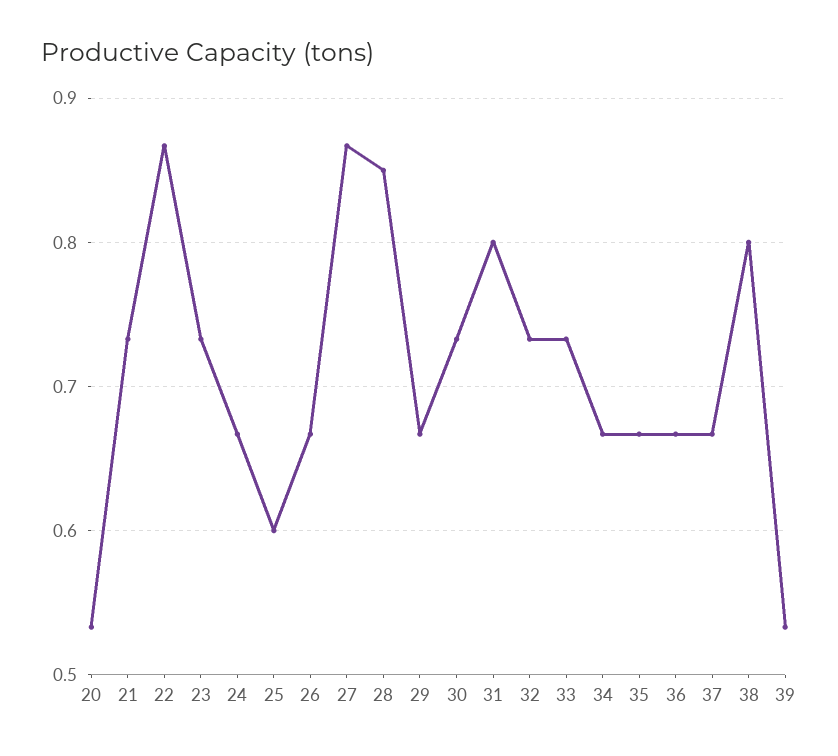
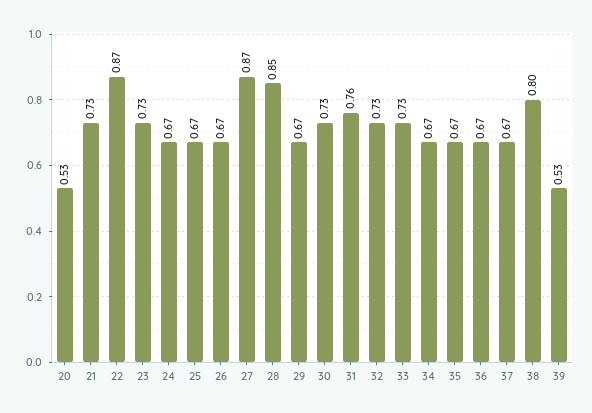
  {
    "20": 0.53,
    "21": 0.73,
    "22": 0.87,
    "23": 0.73,
    "24": 0.67,
-   "25": 0.6,
+   "25": 0.67,
    "26": 0.67,
    "27": 0.87,
    "28": 0.85,
    "29": 0.67,
    "30": 0.73,
-   "31": 0.8,
+   "31": 0.76,
    "32": 0.73,
    "33": 0.73,
    "34": 0.67,
    "35": 0.67,
    "36": 0.67,
    "37": 0.67,
    "38": 0.8,
    "39": 0.53
  }

